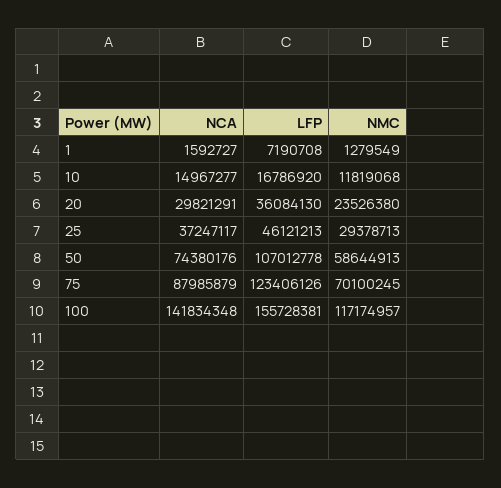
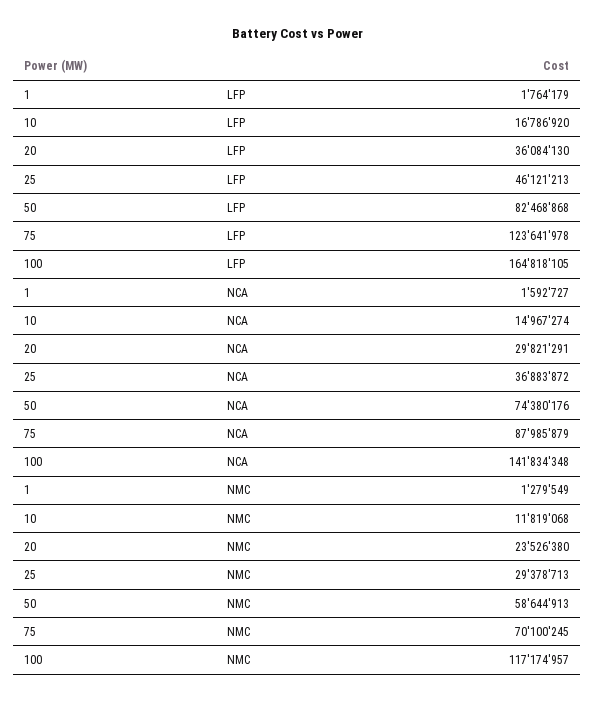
  {
    "NCA": {
      "1": 1592727,
-     "10": 14967277,
+     "10": 14967274,
      "20": 29821291,
-     "25": 37247117,
+     "25": 36883872,
      "50": 74380176,
      "75": 87985879,
      "100": 141834348
    },
    "LFP": {
-     "1": 7190708,
+     "1": 1764179,
      "10": 16786920,
      "20": 36084130,
      "25": 46121213,
-     "50": 107012778,
+     "50": 82468868,
-     "75": 123406126,
+     "75": 123641978,
-     "100": 155728381
+     "100": 164818105
    },
    "NMC": {
      "1": 1279549,
      "10": 11819068,
      "20": 23526380,
      "25": 29378713,
      "50": 58644913,
      "75": 70100245,
      "100": 117174957
    }
  }

